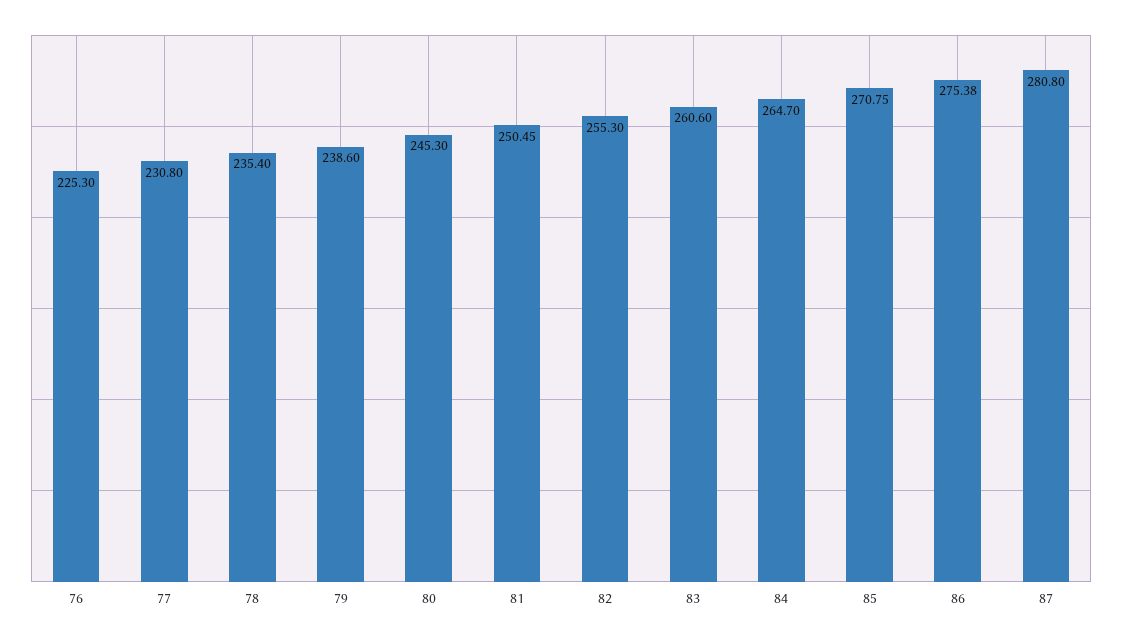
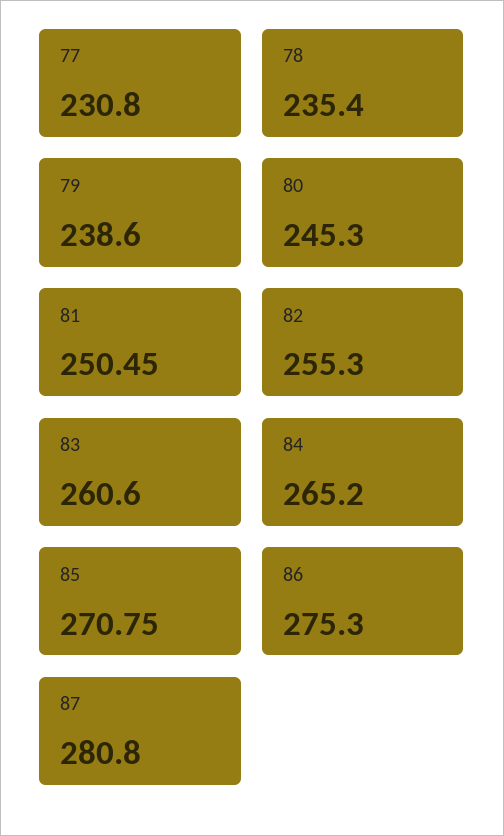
  {
-   "76": 225.3,
    "77": 230.8,
    "78": 235.4,
    "79": 238.6,
    "80": 245.3,
    "81": 250.45,
    "82": 255.3,
    "83": 260.6,
-   "84": 264.7,
+   "84": 265.2,
    "85": 270.75,
-   "86": 275.38,
+   "86": 275.3,
    "87": 280.8
  }

